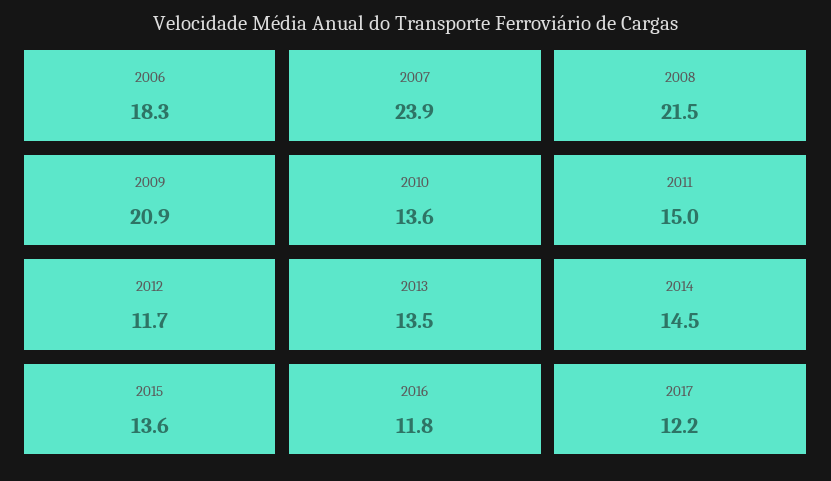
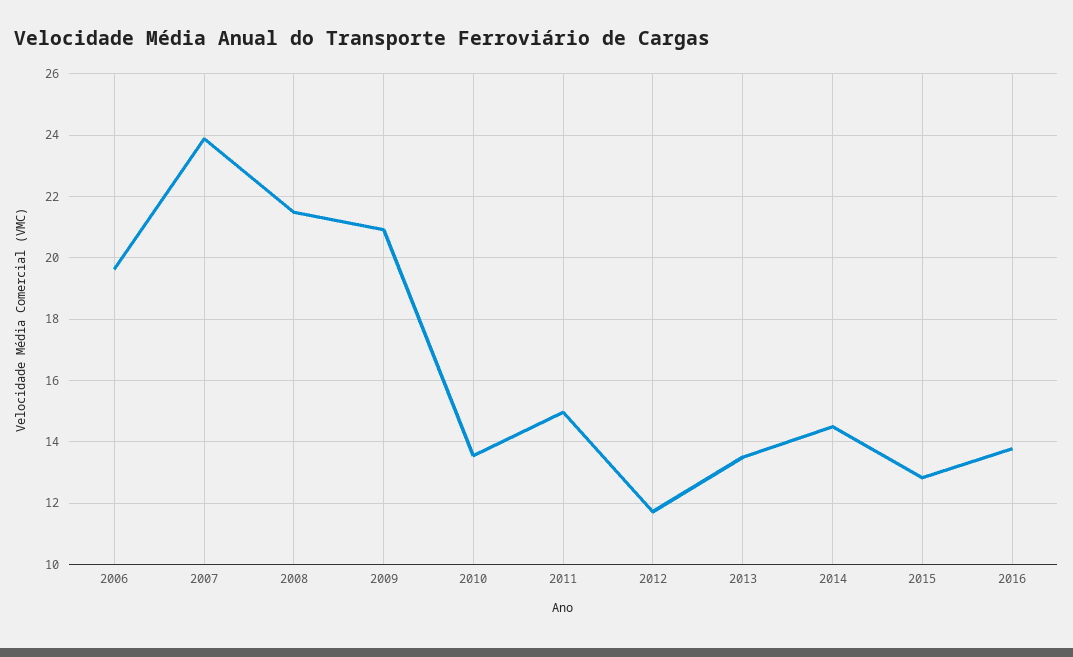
  {
-   "2006": 18.3,
+   "2006": 19.6,
    "2007": 23.9,
    "2008": 21.5,
    "2009": 20.9,
    "2010": 13.6,
    "2011": 15,
    "2012": 11.7,
    "2013": 13.5,
    "2014": 14.5,
-   "2015": 13.6,
+   "2015": 12.8,
-   "2016": 11.8,
+   "2016": 13.8
-   "2017": 12.2
  }

